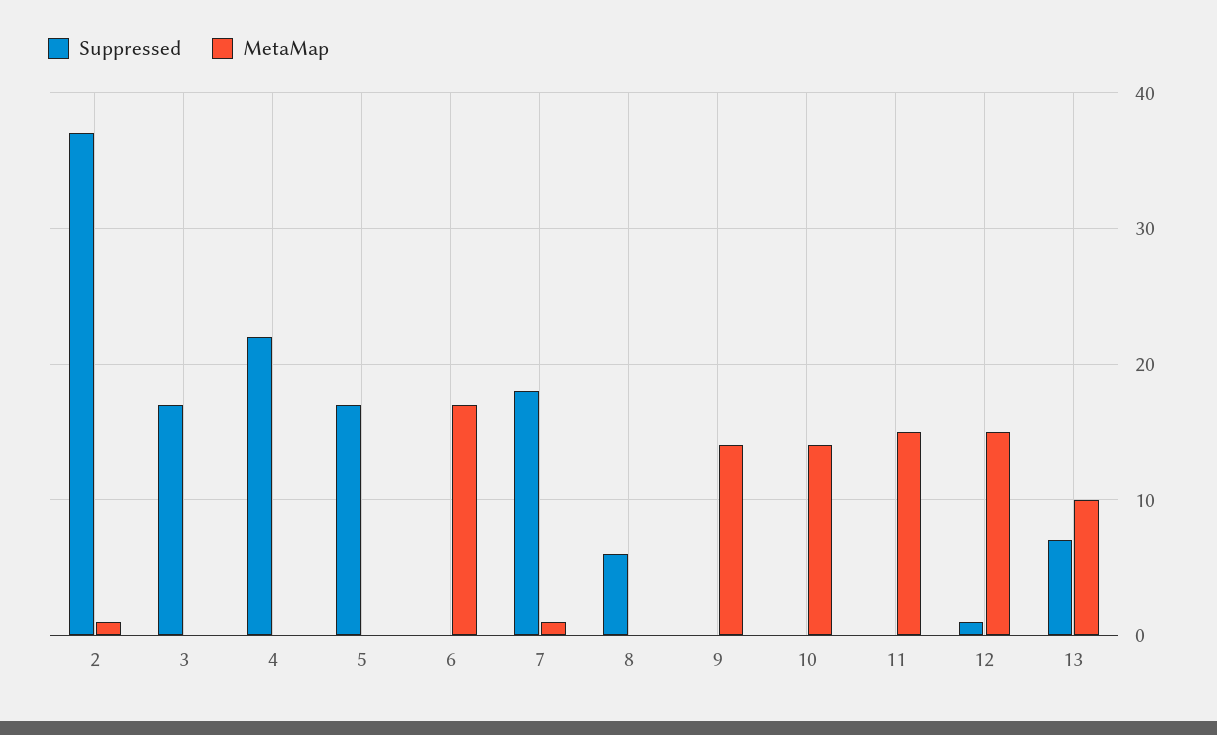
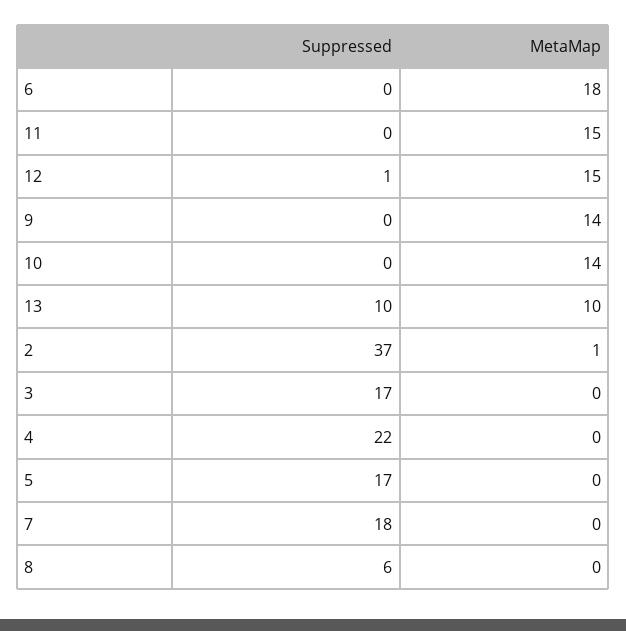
  {
    "Suppressed": {
      "2": 37,
      "3": 17,
      "4": 22,
      "5": 17,
      "6": 0,
      "7": 18,
      "8": 6,
      "9": 0,
      "10": 0,
      "11": 0,
      "12": 1,
-     "13": 7
+     "13": 10
    },
    "MetaMap": {
      "2": 1,
      "3": 0,
      "4": 0,
      "5": 0,
-     "6": 17,
+     "6": 18,
-     "7": 1,
+     "7": 0,
      "8": 0,
      "9": 14,
      "10": 14,
      "11": 15,
      "12": 15,
      "13": 10
    }
  }

